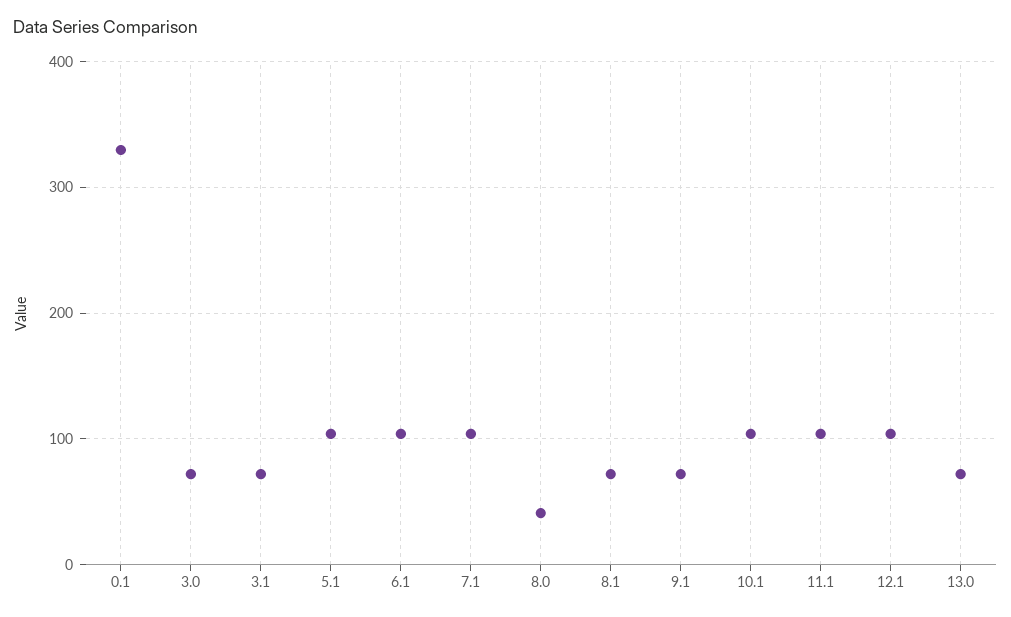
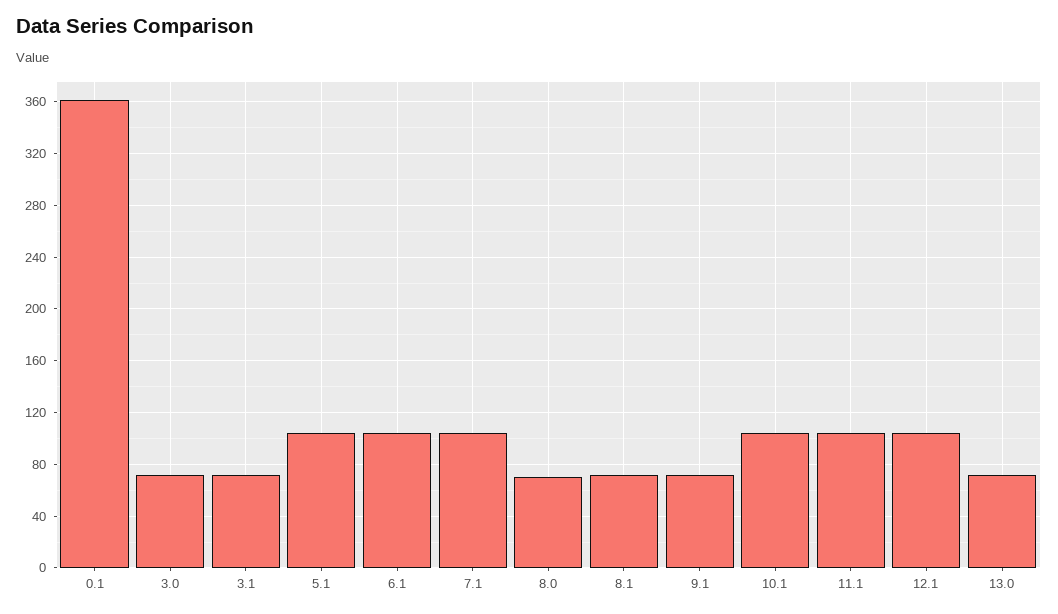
  {
-   "0.1": 330,
+   "0.1": 360,
    "3.0": 70,
    "3.1": 70,
    "5.1": 105,
    "6.1": 105,
    "7.1": 105,
-   "8.0": 40,
+   "8.0": 70,
    "8.1": 70,
    "9.1": 70,
    "10.1": 105,
    "11.1": 105,
    "12.1": 105,
    "13.0": 70
  }

